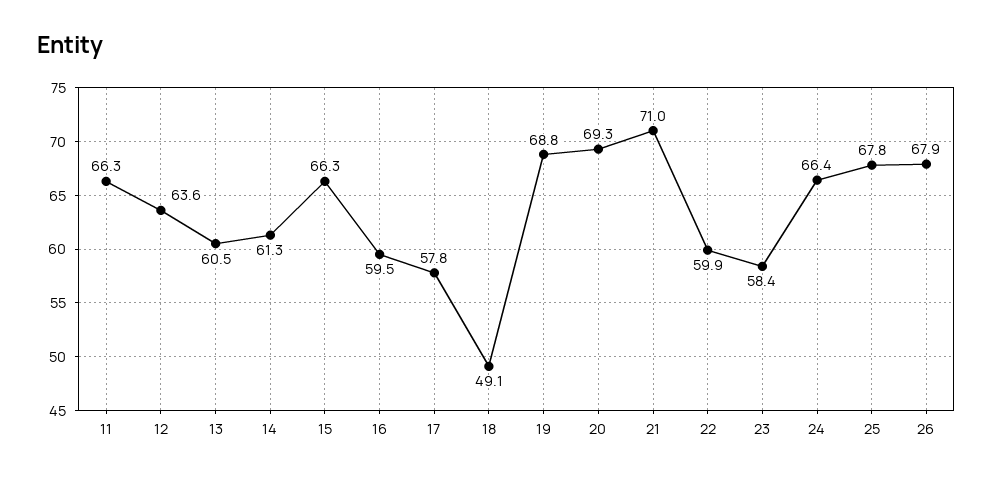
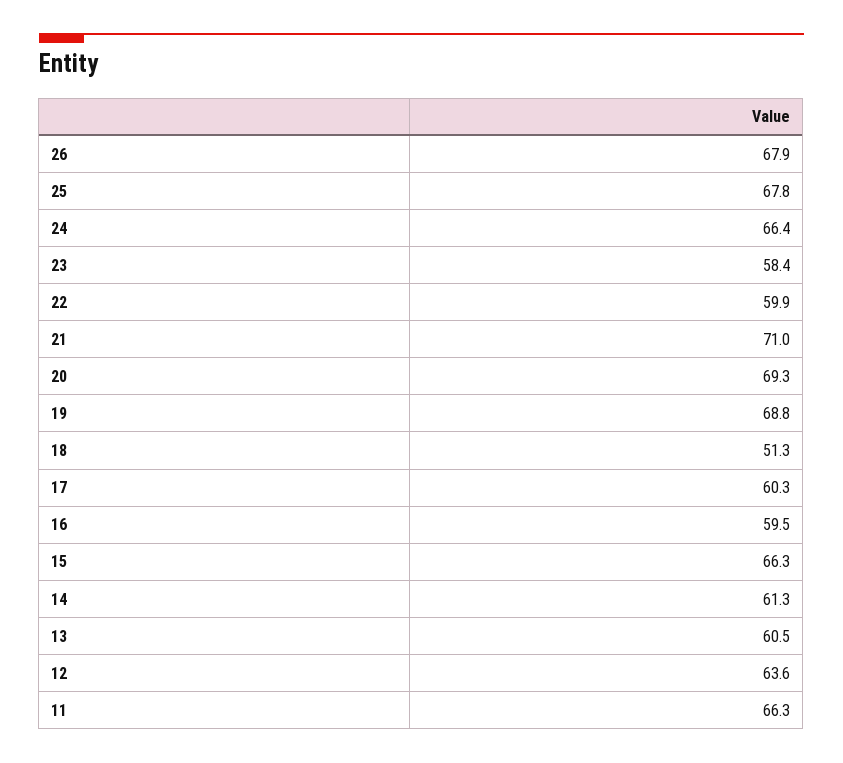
  {
    "11": 66.3,
    "12": 63.6,
    "13": 60.5,
    "14": 61.3,
    "15": 66.3,
    "16": 59.5,
-   "17": 57.8,
+   "17": 60.3,
-   "18": 49.1,
+   "18": 51.3,
    "19": 68.8,
    "20": 69.3,
    "21": 71,
    "22": 59.9,
    "23": 58.4,
    "24": 66.4,
    "25": 67.8,
    "26": 67.9
  }

